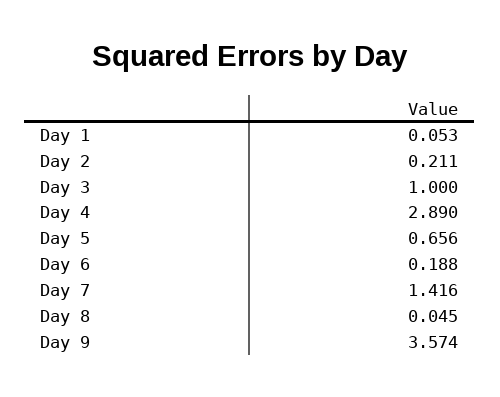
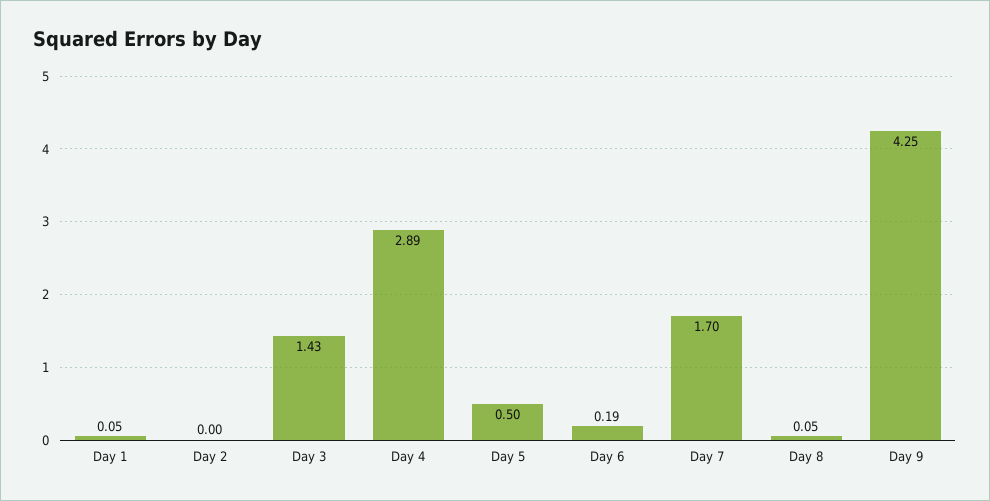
  {
    "Day 1": 0.053,
-   "Day 2": 0.211,
+   "Day 2": 0,
-   "Day 3": 1,
+   "Day 3": 1.43,
    "Day 4": 2.89,
-   "Day 5": 0.656,
+   "Day 5": 0.5,
    "Day 6": 0.188,
-   "Day 7": 1.416,
+   "Day 7": 1.7,
    "Day 8": 0.045,
-   "Day 9": 3.574
+   "Day 9": 4.25
  }

